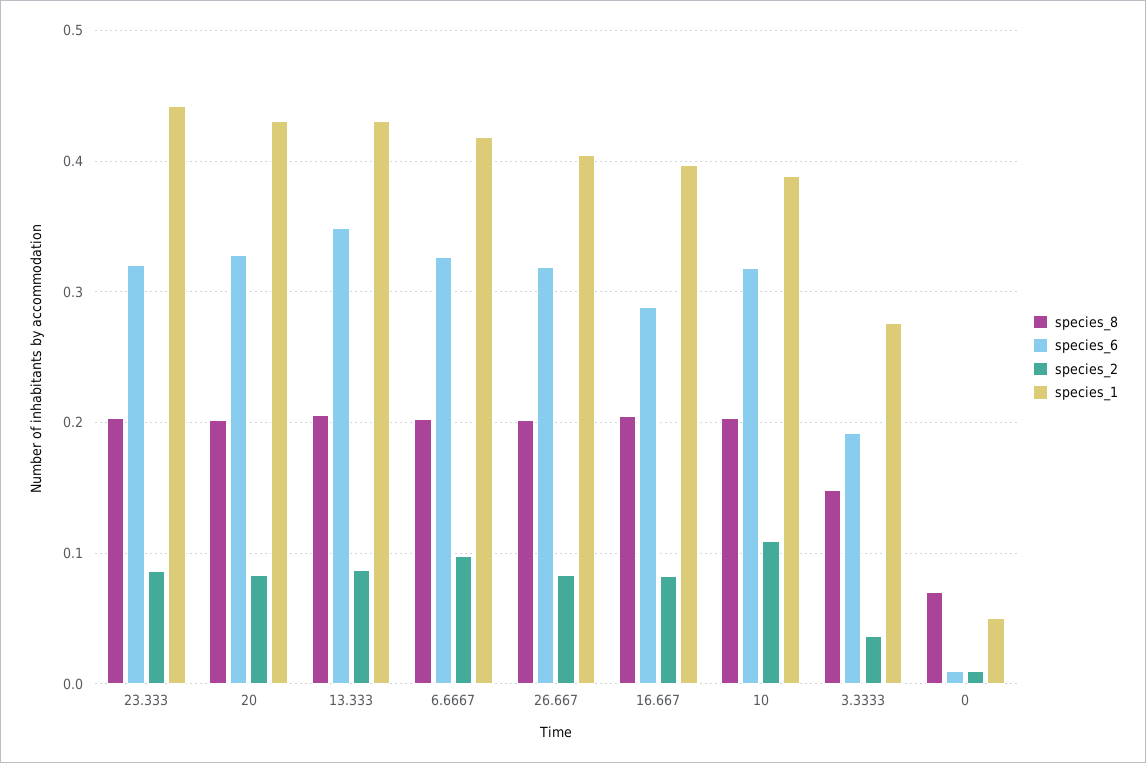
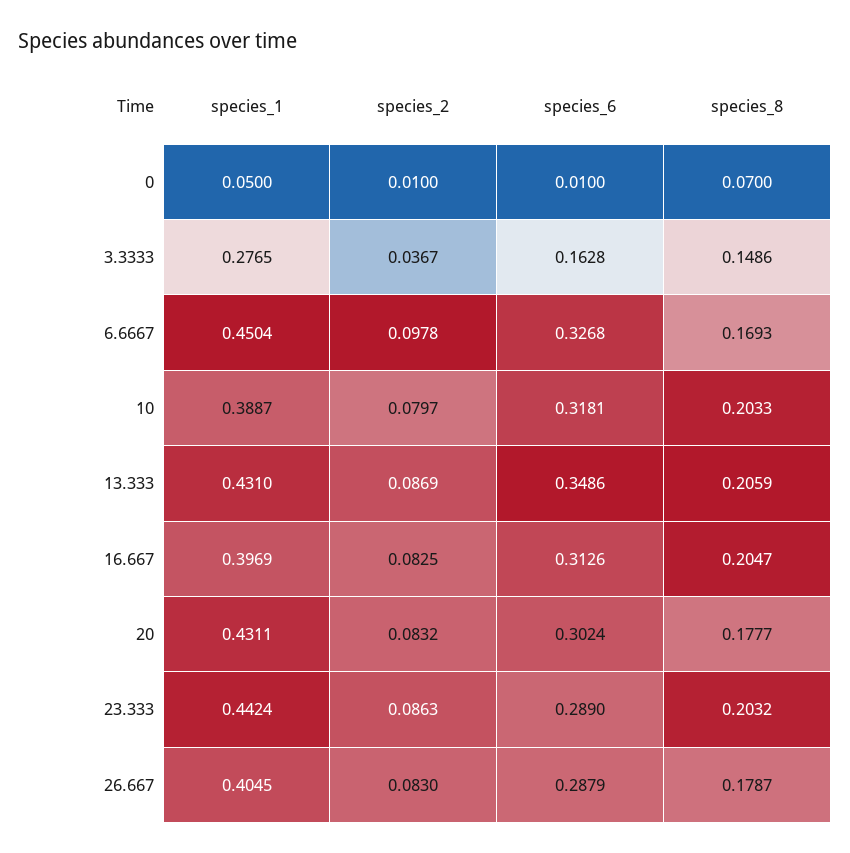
  {
    "species_8": {
      "23.333": 0.2032,
-     "20": 0.2,
+     "20": 0.1777,
      "13.333": 0.2059,
-     "6.6667": 0.2,
+     "6.6667": 0.1693,
-     "26.667": 0.2,
+     "26.667": 0.1787,
      "16.667": 0.2047,
      "10": 0.2033,
      "3.3333": 0.1486,
      "0": 0.07
    },
    "species_6": {
-     "23.333": 0.32,
+     "23.333": 0.289,
-     "20": 0.33,
+     "20": 0.3024,
      "13.333": 0.3486,
      "6.6667": 0.3268,
-     "26.667": 0.32,
+     "26.667": 0.2879,
-     "16.667": 0.29,
+     "16.667": 0.3126,
      "10": 0.3181,
-     "3.3333": 0.19,
+     "3.3333": 0.1628,
      "0": 0.01
    },
    "species_2": {
      "23.333": 0.0863,
      "20": 0.0832,
      "13.333": 0.0869,
      "6.6667": 0.0978,
      "26.667": 0.083,
      "16.667": 0.0825,
-     "10": 0.11,
+     "10": 0.0797,
      "3.3333": 0.0367,
      "0": 0.01
    },
    "species_1": {
      "23.333": 0.4424,
      "20": 0.4311,
      "13.333": 0.431,
-     "6.6667": 0.42,
+     "6.6667": 0.4504,
      "26.667": 0.4045,
      "16.667": 0.3969,
      "10": 0.3887,
      "3.3333": 0.2765,
      "0": 0.05
    }
  }

